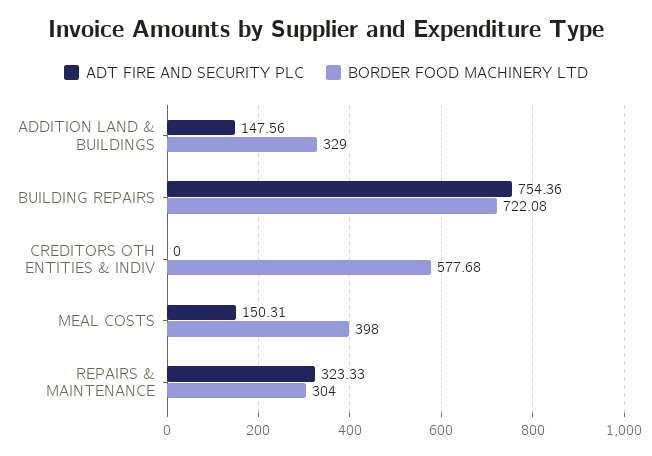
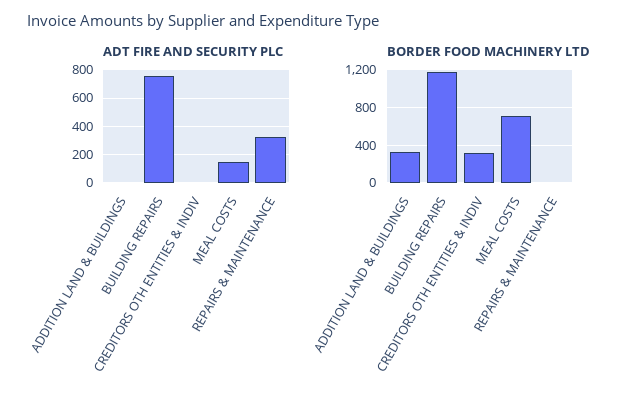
  {
    "ADT FIRE AND SECURITY PLC": {
-     "ADDITION LAND & BUILDINGS": 147.56,
+     "ADDITION LAND & BUILDINGS": 0,
      "BUILDING REPAIRS": 754.36,
      "CREDITORS OTH ENTITIES & INDIV": 0,
      "MEAL COSTS": 150.31,
      "REPAIRS & MAINTENANCE": 323.33
    },
    "BORDER FOOD MACHINERY LTD": {
      "ADDITION LAND & BUILDINGS": 329,
-     "BUILDING REPAIRS": 722.08,
+     "BUILDING REPAIRS": 1200,
-     "CREDITORS OTH ENTITIES & INDIV": 577.68,
+     "CREDITORS OTH ENTITIES & INDIV": 300,
-     "MEAL COSTS": 398,
+     "MEAL COSTS": 700,
-     "REPAIRS & MAINTENANCE": 304
+     "REPAIRS & MAINTENANCE": 0
    }
  }

